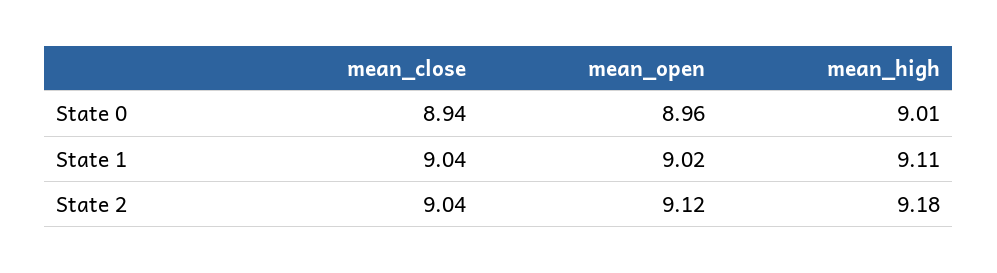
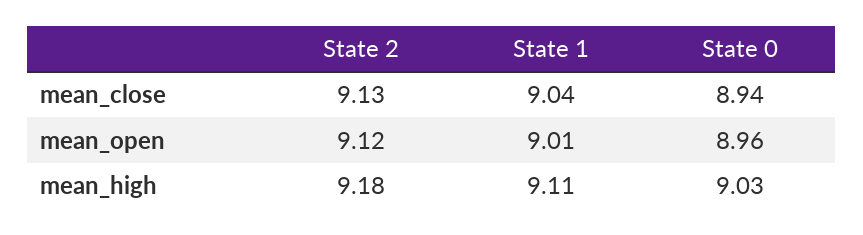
  {
    "mean_close": {
      "State 0": 8.94,
      "State 1": 9.04,
-     "State 2": 9.04
+     "State 2": 9.13
    },
    "mean_open": {
      "State 0": 8.96,
-     "State 1": 9.02,
+     "State 1": 9.01,
      "State 2": 9.12
    },
    "mean_high": {
-     "State 0": 9.01,
+     "State 0": 9.03,
      "State 1": 9.11,
      "State 2": 9.18
    }
  }

